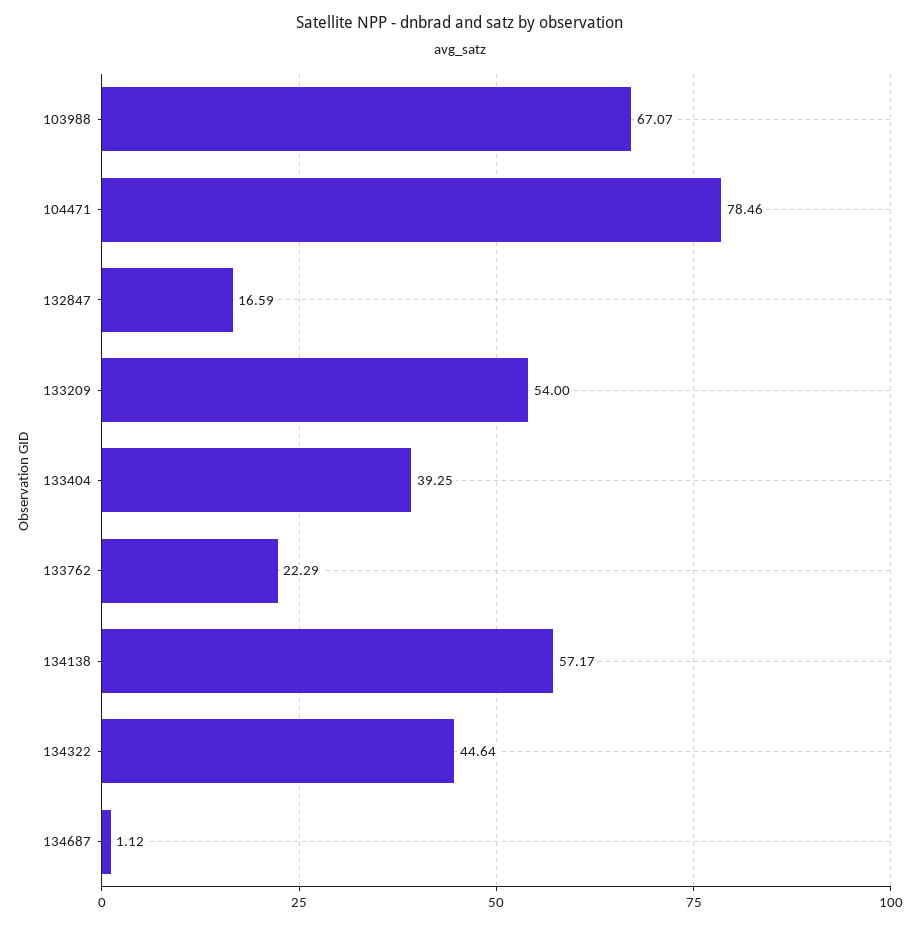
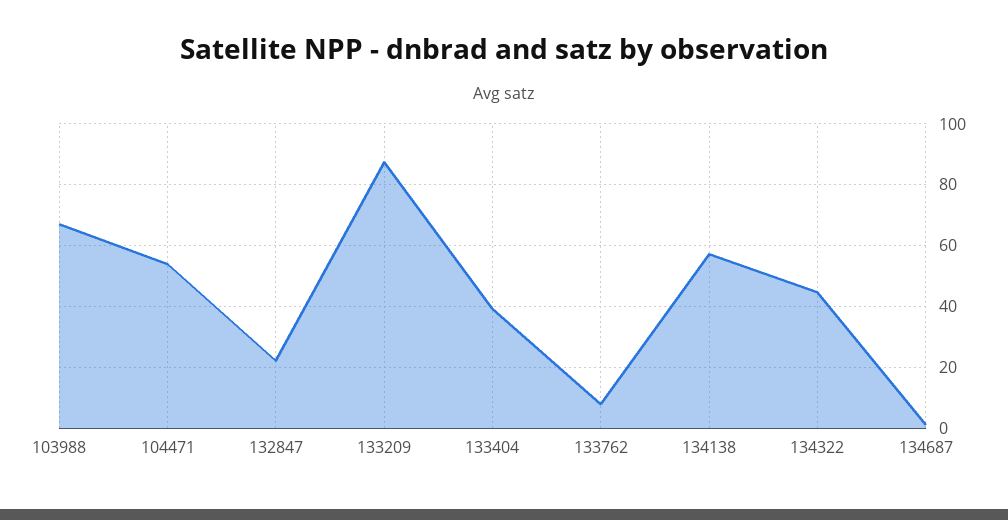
  {
    "103988": 67.07,
-   "104471": 78.46,
+   "104471": 54,
-   "132847": 16.59,
+   "132847": 22,
-   "133209": 54,
+   "133209": 88,
    "133404": 39.25,
-   "133762": 22.29,
+   "133762": 8,
    "134138": 57.17,
    "134322": 44.64,
    "134687": 1.12
  }

